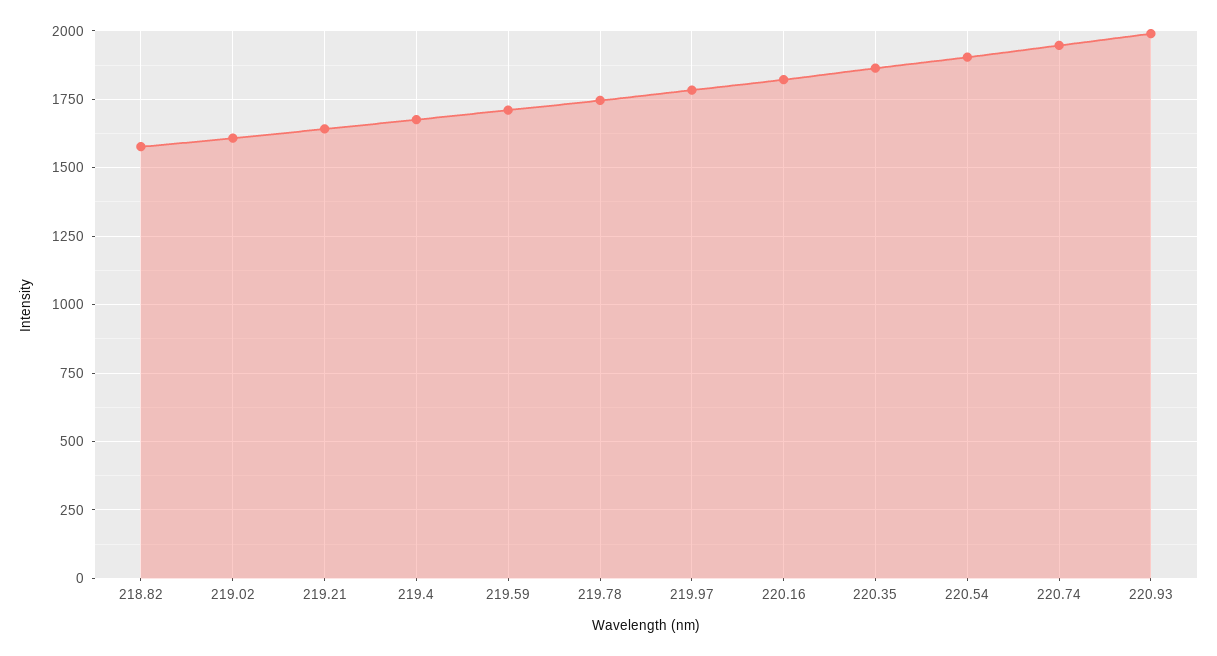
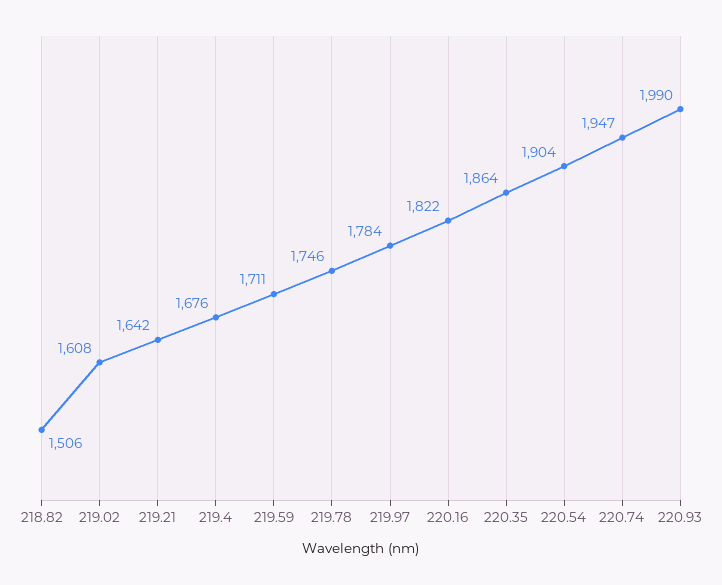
  {
-   "218.82": 1575,
+   "218.82": 1506,
    "219.02": 1608,
    "219.21": 1642,
    "219.4": 1676,
    "219.59": 1711,
    "219.78": 1746,
    "219.97": 1784,
    "220.16": 1822,
    "220.35": 1864,
    "220.54": 1904,
    "220.74": 1947,
    "220.93": 1990
  }

